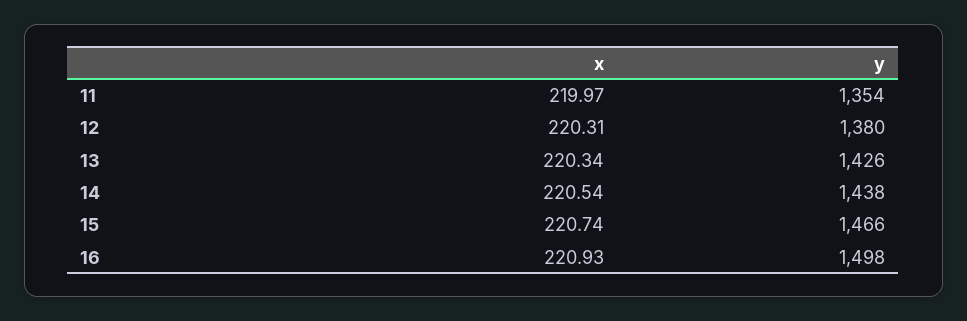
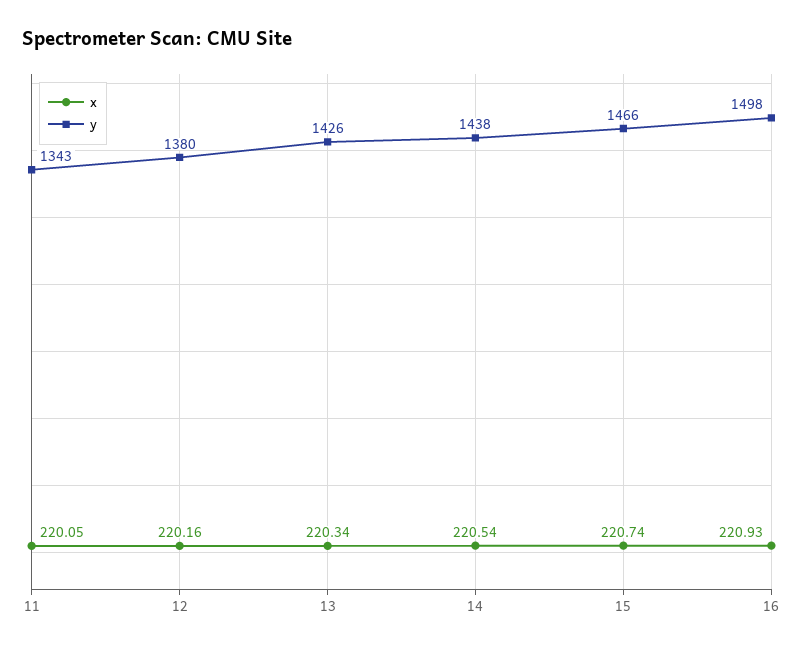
  {
    "x": {
-     "11": 219.97,
+     "11": 220.05,
-     "12": 220.31,
+     "12": 220.16,
      "13": 220.34,
      "14": 220.54,
      "15": 220.74,
      "16": 220.93
    },
    "y": {
-     "11": 1354,
+     "11": 1343,
      "12": 1380,
      "13": 1426,
      "14": 1438,
      "15": 1466,
      "16": 1498
    }
  }

